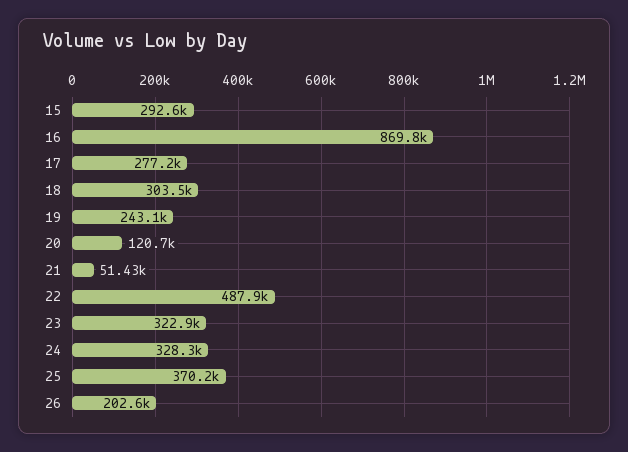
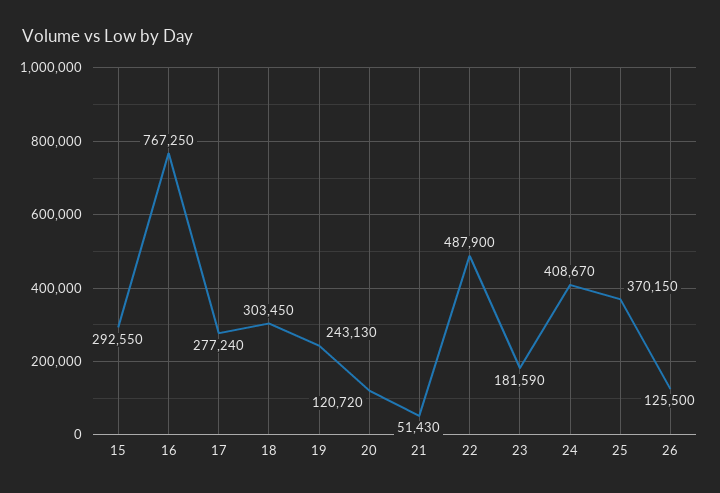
  {
    "15": 292550,
-   "16": 869800,
+   "16": 767250,
    "17": 277240,
    "18": 303450,
    "19": 243130,
    "20": 120720,
    "21": 51430,
    "22": 487900,
-   "23": 322900,
+   "23": 181590,
-   "24": 328300,
+   "24": 408670,
    "25": 370150,
-   "26": 202600
+   "26": 125500
  }

